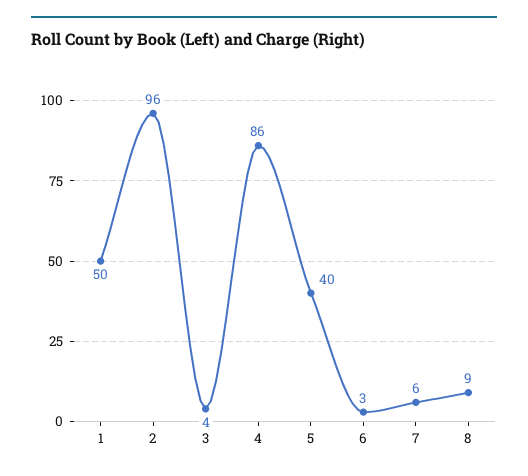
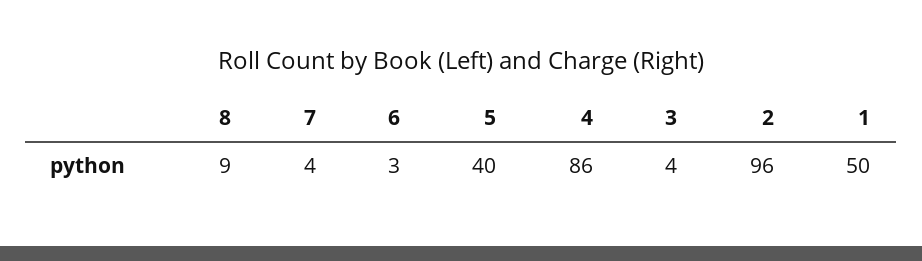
  {
    "1": 50,
    "2": 96,
    "3": 4,
    "4": 86,
    "5": 40,
    "6": 3,
-   "7": 6,
+   "7": 4,
    "8": 9
  }

